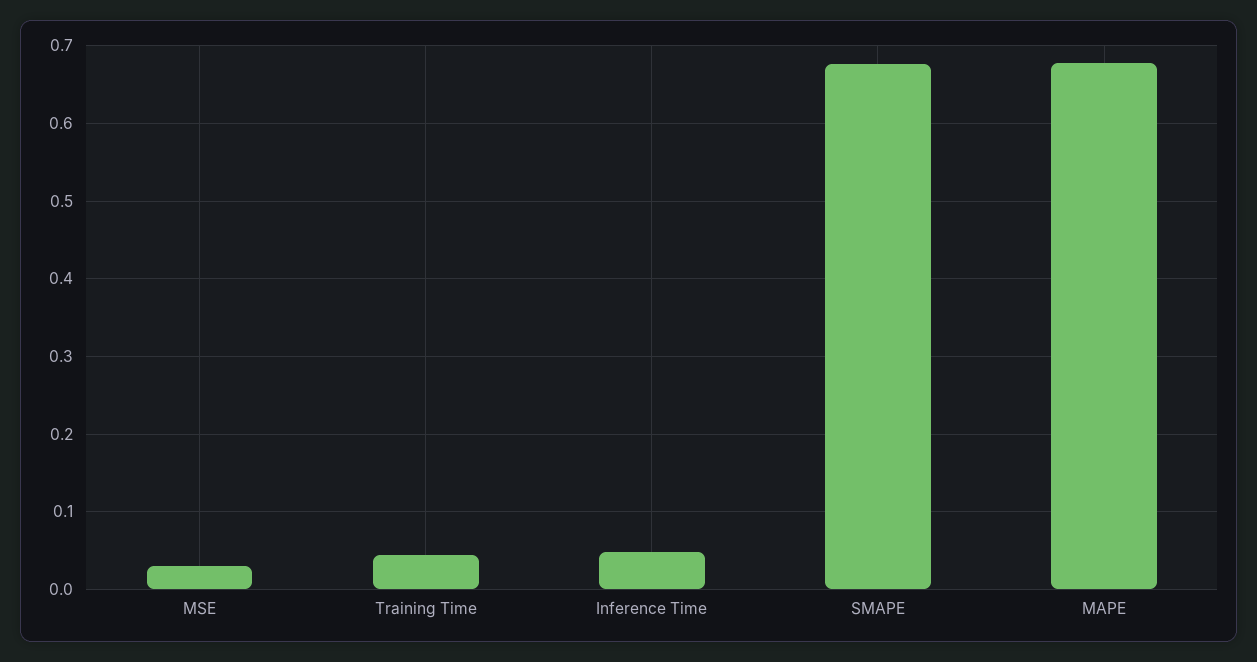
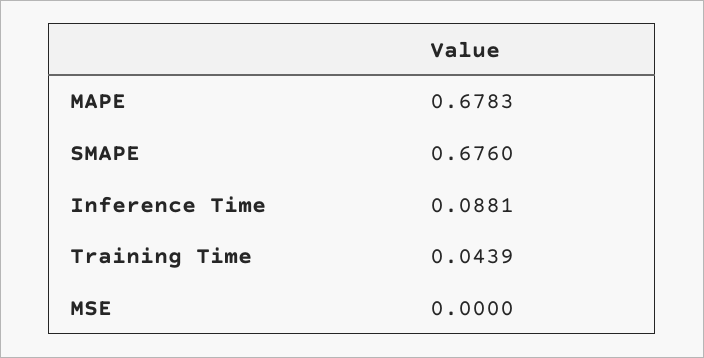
  {
-   "MSE": 0.03,
+   "MSE": 0,
    "Training Time": 0.0439,
-   "Inference Time": 0.05,
+   "Inference Time": 0.0881,
    "SMAPE": 0.676,
    "MAPE": 0.6783
  }

